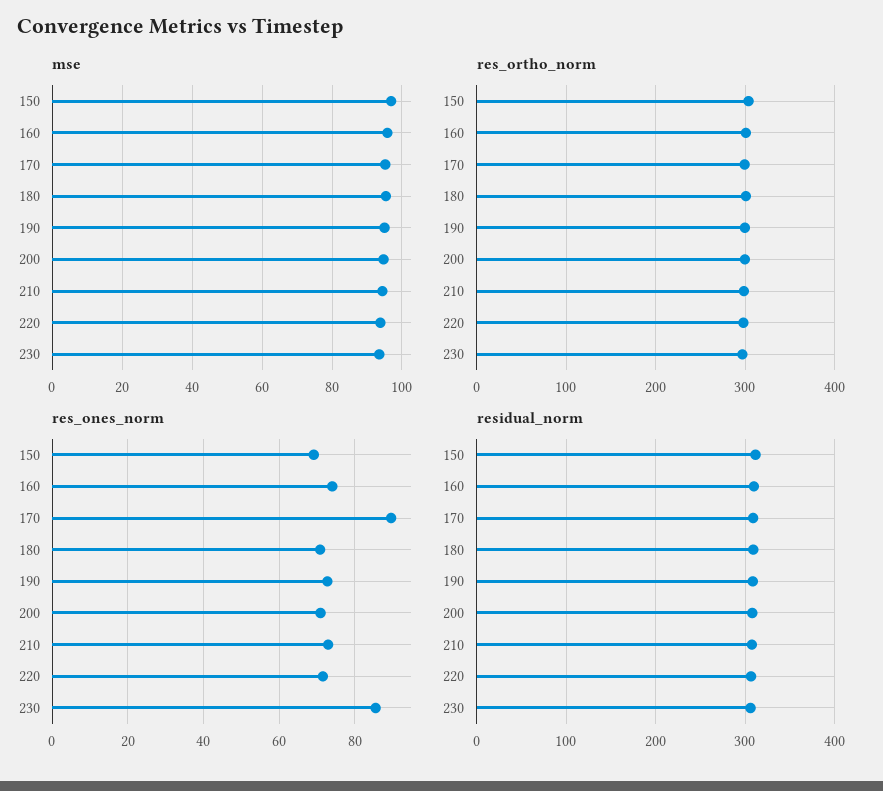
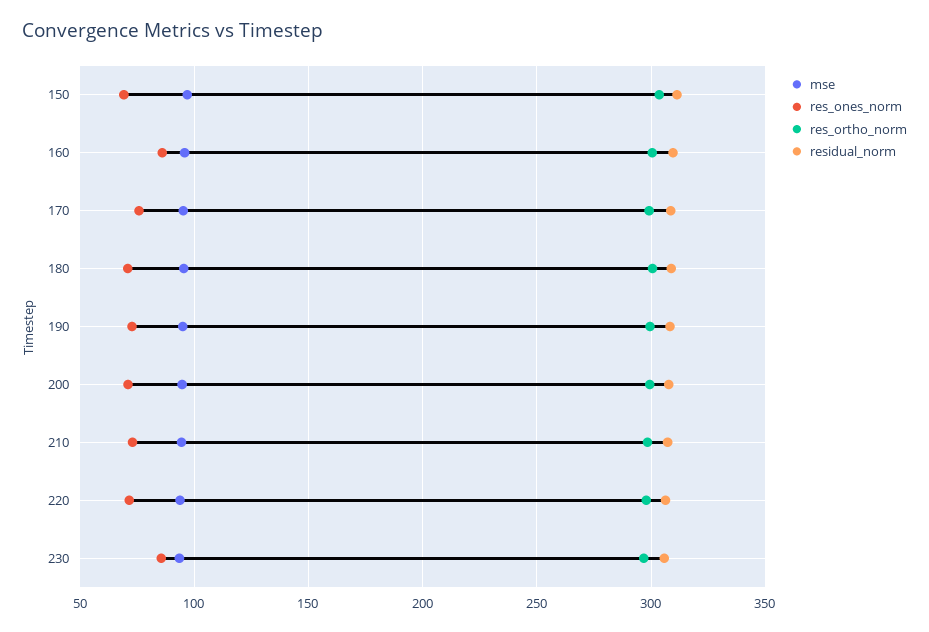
  {
    "mse": {
      "150": 96,
      "160": 96,
      "170": 96,
      "180": 96,
      "190": 96,
      "200": 94,
      "210": 94,
      "220": 94,
      "230": 94
    },
    "res_ortho_norm": {
      "150": 305,
      "160": 300,
      "170": 300,
      "180": 300,
      "190": 300,
      "200": 300,
      "210": 300,
      "220": 300,
      "230": 295
    },
    "res_ones_norm": {
      "150": 70,
-     "160": 74,
+     "160": 85,
-     "170": 90,
+     "170": 75,
      "180": 70,
      "190": 72,
      "200": 72,
      "210": 74,
      "220": 72,
      "230": 86
    },
    "residual_norm": {
      "150": 310,
      "160": 310,
      "170": 310,
      "180": 310,
      "190": 310,
      "200": 310,
      "210": 305,
      "220": 305,
      "230": 305
    }
  }

